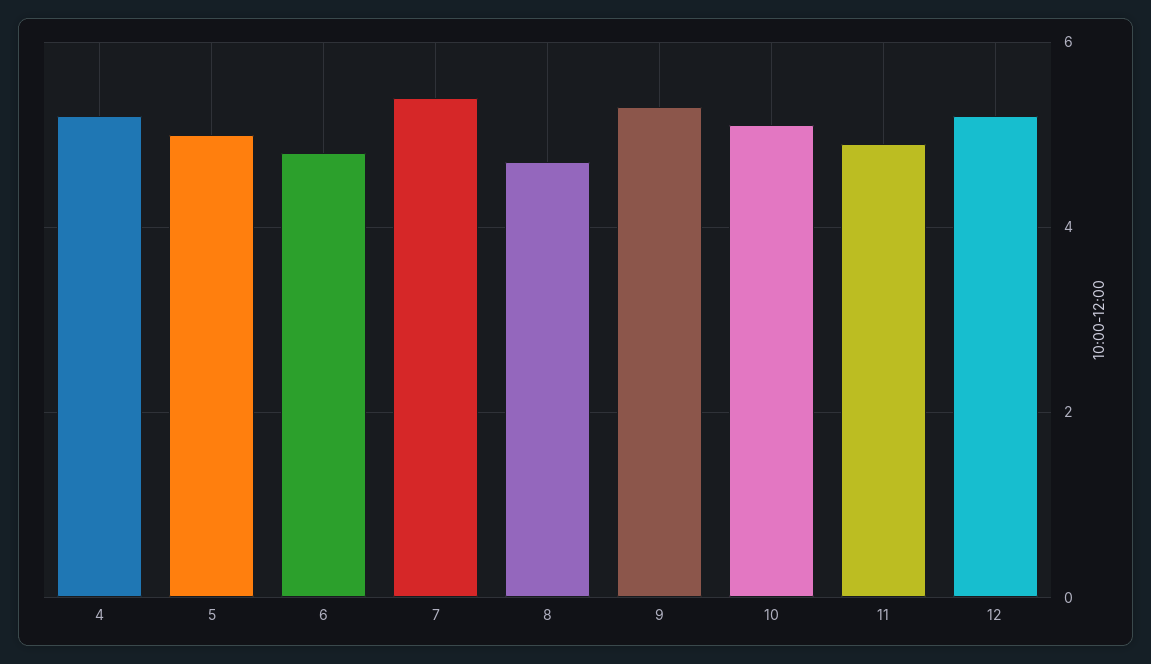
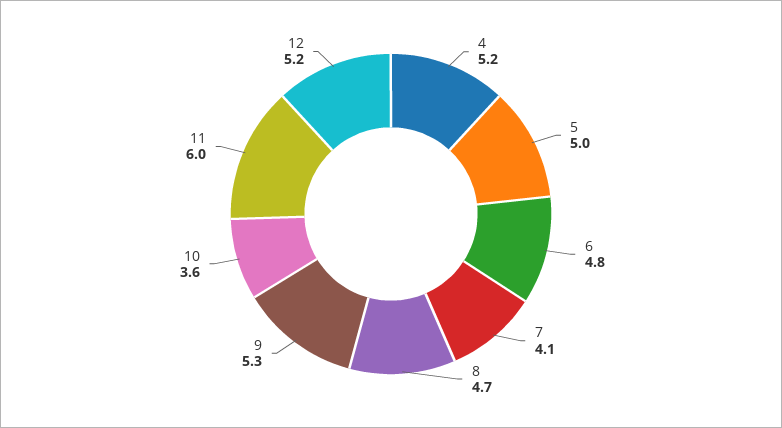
  {
    "4": 5.2,
    "5": 5,
    "6": 4.8,
-   "7": 5.5,
+   "7": 4.1,
    "8": 4.7,
    "9": 5.3,
-   "10": 5,
+   "10": 3.6,
-   "11": 5,
+   "11": 6,
    "12": 5.2
  }

